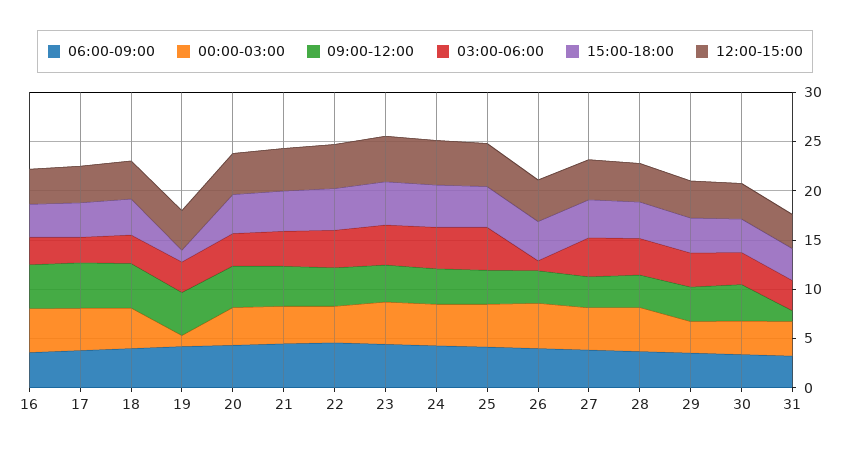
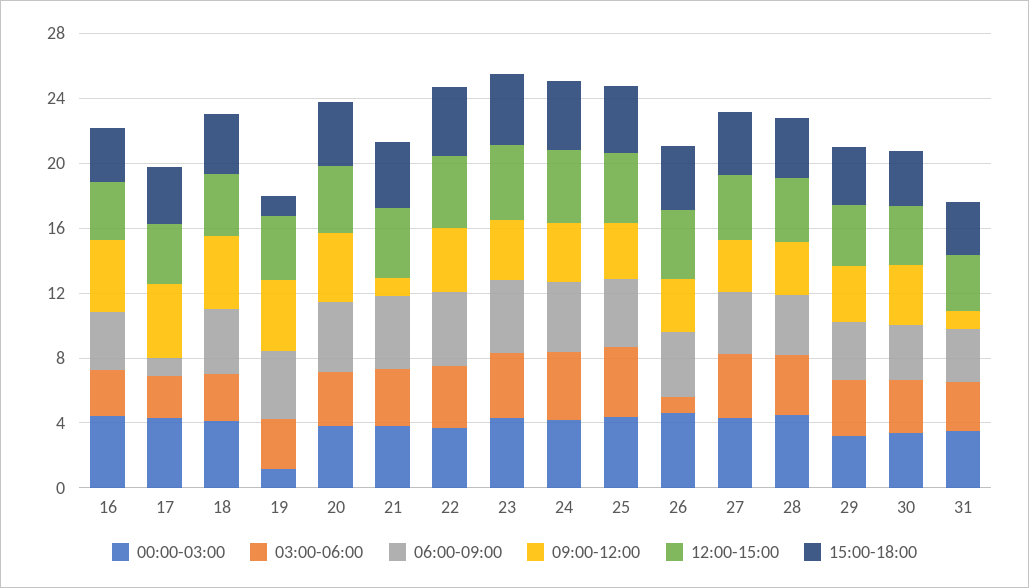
  {
    "06:00-09:00": {
      "16": 4,
-     "17": 4,
+     "17": 1,
      "18": 4,
      "19": 4,
      "20": 4,
      "21": 5,
      "22": 5,
      "23": 4,
      "24": 4,
      "25": 4,
      "26": 4,
      "27": 4,
      "28": 4,
      "29": 4,
      "30": 3,
      "31": 3
    },
    "00:00-03:00": {
      "16": 4,
      "17": 4,
      "18": 4,
      "19": 1,
      "20": 4,
      "21": 4,
      "22": 4,
      "23": 4,
      "24": 4,
      "25": 4,
      "26": 5,
      "27": 4,
      "28": 4,
      "29": 3,
      "30": 3,
      "31": 4
    },
    "09:00-12:00": {
      "16": 4,
      "17": 5,
      "18": 5,
      "19": 4,
      "20": 4,
-     "21": 4,
+     "21": 1,
      "22": 4,
      "23": 4,
      "24": 4,
      "25": 3,
      "26": 3,
      "27": 3,
      "28": 3,
      "29": 4,
      "30": 4,
      "31": 1
    },
    "03:00-06:00": {
      "16": 3,
      "17": 3,
      "18": 3,
      "19": 3,
      "20": 3,
      "21": 4,
      "22": 4,
      "23": 4,
      "24": 4,
      "25": 4,
      "26": 1,
      "27": 4,
      "28": 4,
      "29": 3,
      "30": 3,
      "31": 3
    },
    "15:00-18:00": {
      "16": 3,
      "17": 4,
      "18": 4,
      "19": 1,
      "20": 4,
      "21": 4,
      "22": 4,
      "23": 4,
      "24": 4,
      "25": 4,
      "26": 4,
      "27": 4,
      "28": 4,
      "29": 4,
      "30": 3,
      "31": 3
    },
    "12:00-15:00": {
      "16": 4,
      "17": 4,
      "18": 4,
      "19": 4,
      "20": 4,
      "21": 4,
      "22": 4,
      "23": 5,
      "24": 5,
      "25": 4,
      "26": 4,
      "27": 4,
      "28": 4,
      "29": 4,
      "30": 4,
      "31": 3
    }
  }

